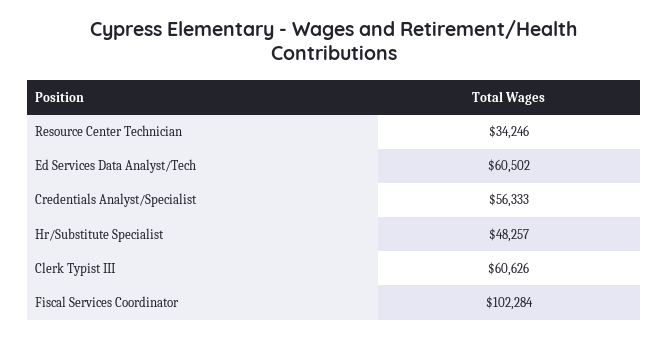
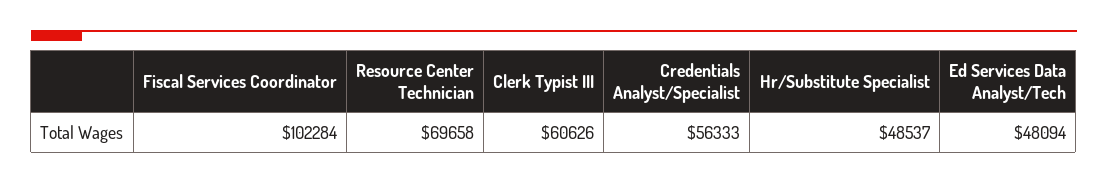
  {
-   "Resource Center Technician": 34246,
+   "Resource Center Technician": 69658,
-   "Ed Services Data Analyst/Tech": 60502,
+   "Ed Services Data Analyst/Tech": 48094,
    "Credentials Analyst/Specialist": 56333,
-   "Hr/Substitute Specialist": 48257,
+   "Hr/Substitute Specialist": 48537,
    "Clerk Typist III": 60626,
    "Fiscal Services Coordinator": 102284
  }

